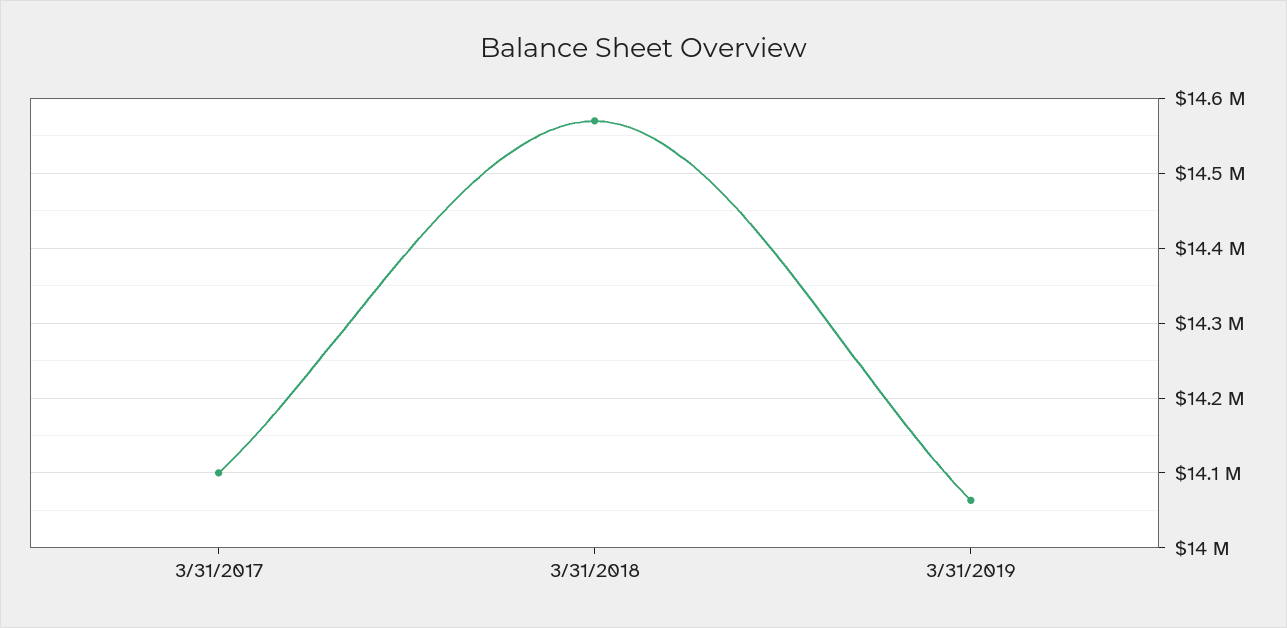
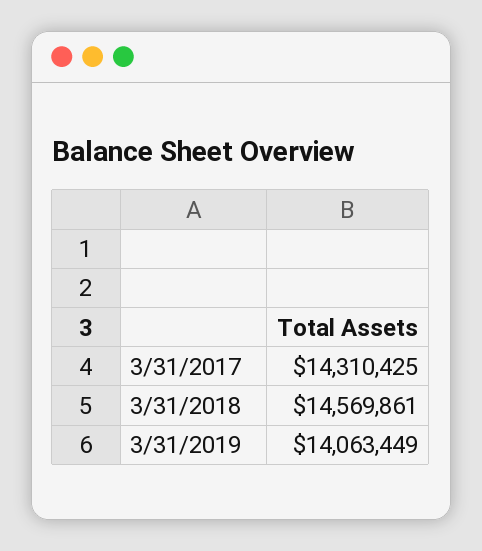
  {
-   "3/31/2017": 14100000,
+   "3/31/2017": 14310425,
    "3/31/2018": 14569861,
    "3/31/2019": 14063449
  }

